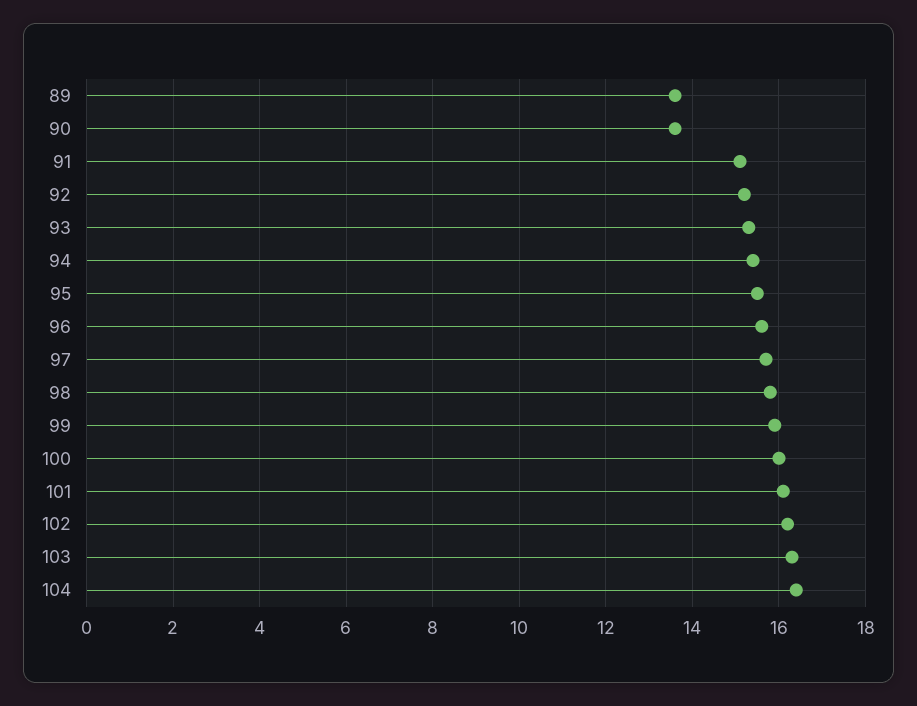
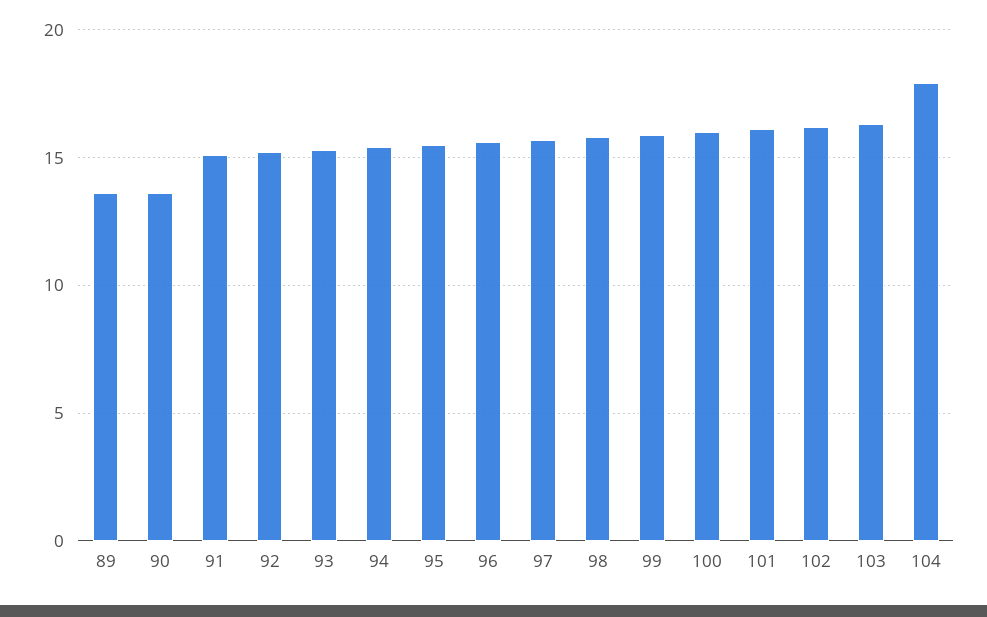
  {
    "89": 13.5,
    "90": 13.5,
    "91": 15,
    "92": 15,
    "93": 15.5,
    "94": 15.5,
    "95": 15.5,
    "96": 15.5,
    "97": 15.5,
    "98": 16,
    "99": 16,
    "100": 16,
    "101": 16,
    "102": 16,
    "103": 16.5,
-   "104": 16.5
+   "104": 18
  }

